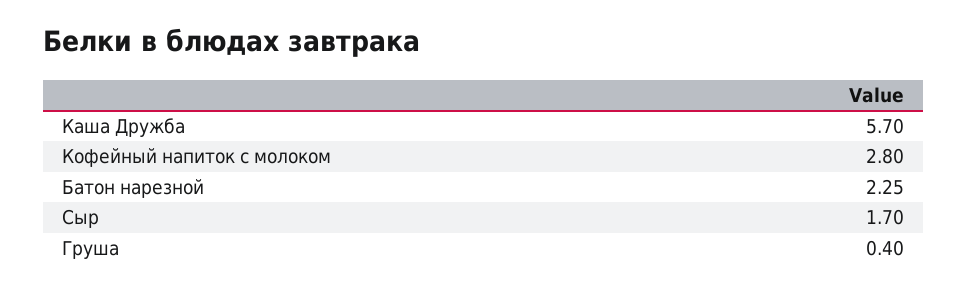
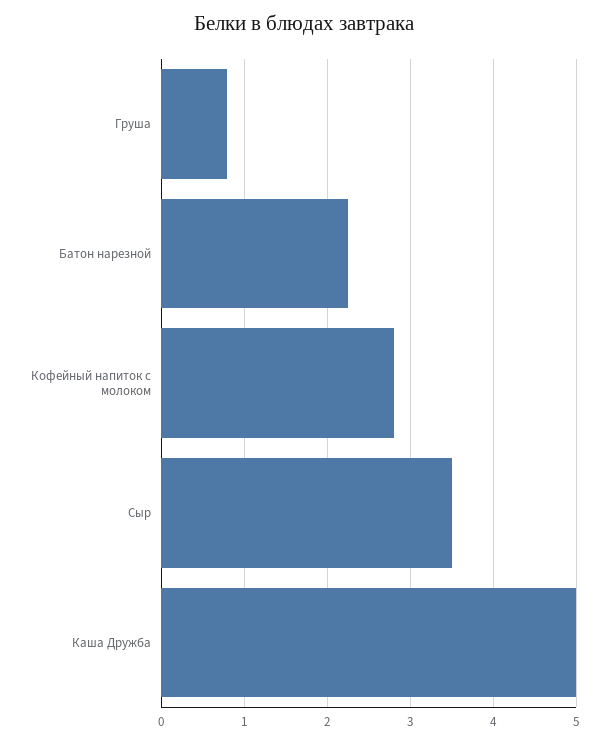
  {
-   "Каша Дружба": 5.7,
+   "Каша Дружба": 5,
    "Кофейный напиток с молоком": 2.8,
    "Батон нарезной": 2.25,
-   "Сыр": 1.7,
+   "Сыр": 3.5,
-   "Груша": 0.4
+   "Груша": 0.8
  }

